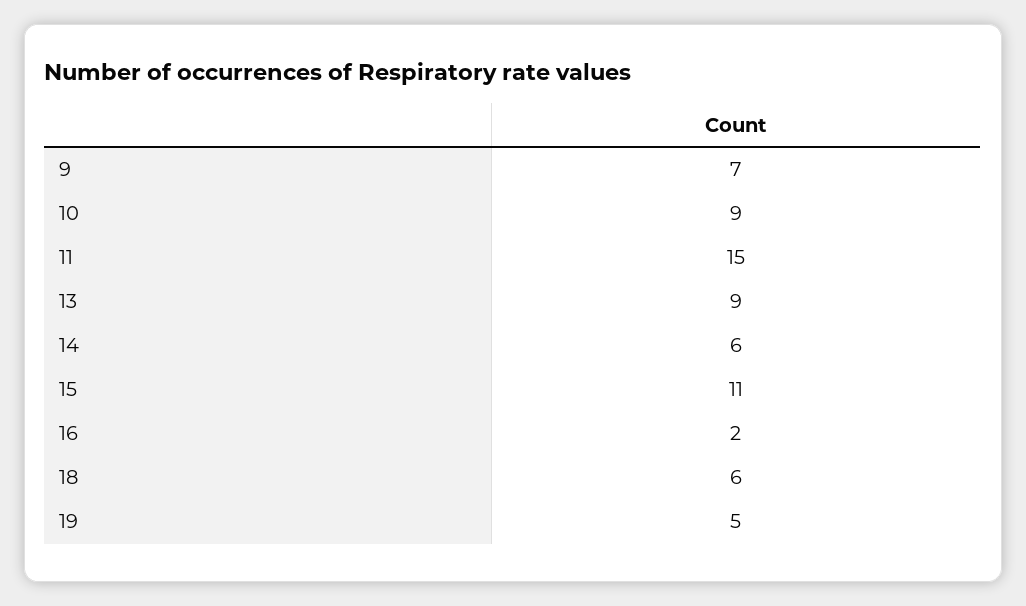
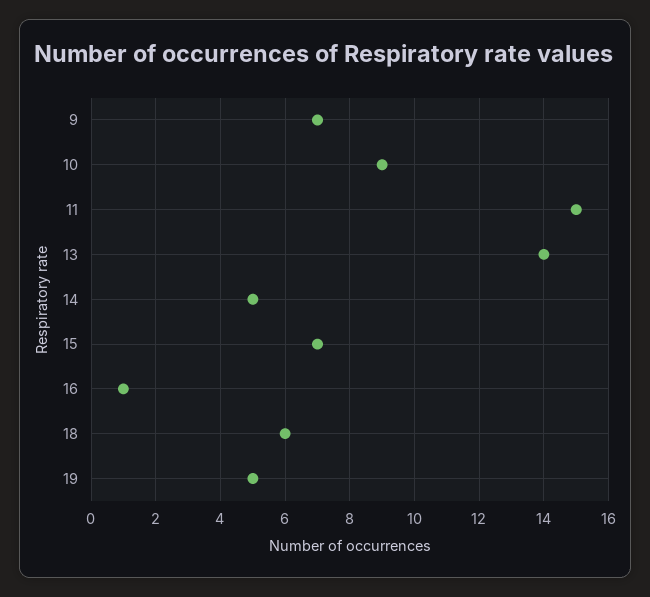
  {
    "9": 7,
    "10": 9,
    "11": 15,
-   "13": 9,
+   "13": 14,
-   "14": 6,
+   "14": 5,
-   "15": 11,
+   "15": 7,
-   "16": 2,
+   "16": 1,
    "18": 6,
    "19": 5
  }

